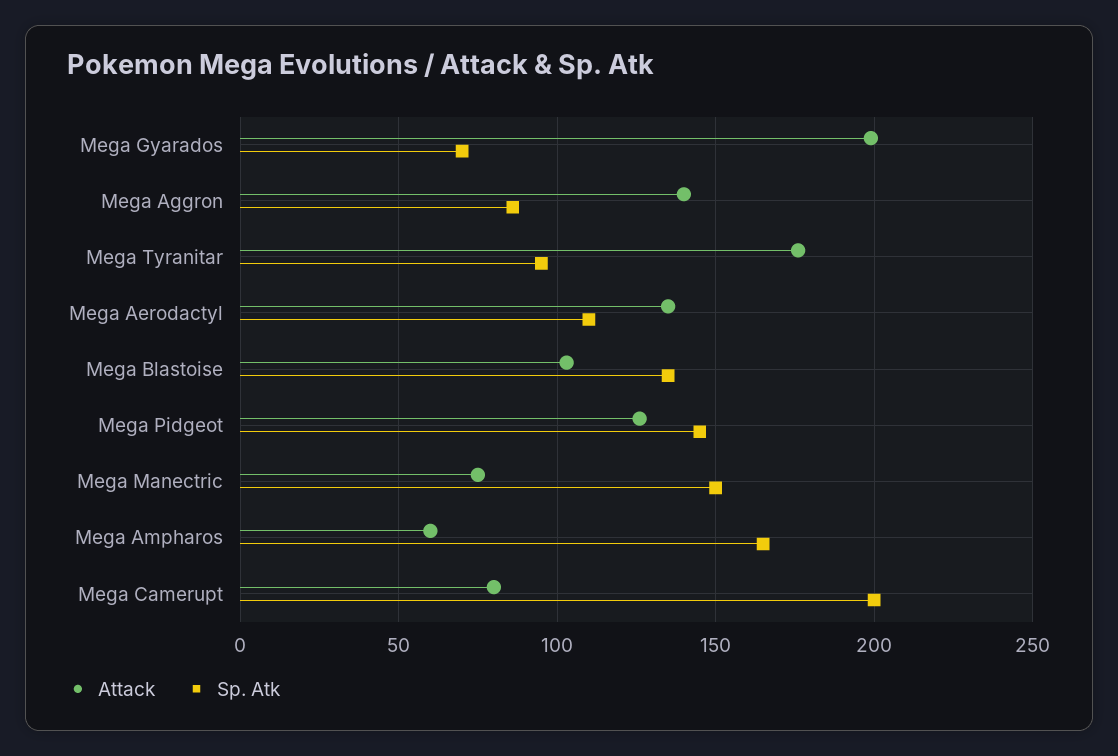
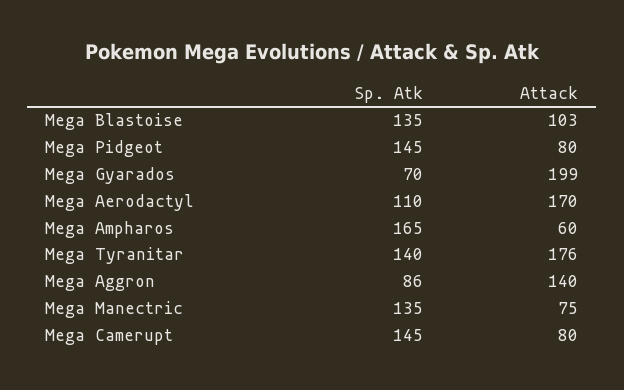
  {
    "Attack": {
      "Mega Gyarados": 199,
      "Mega Aggron": 140,
      "Mega Tyranitar": 176,
-     "Mega Aerodactyl": 135,
+     "Mega Aerodactyl": 170,
      "Mega Blastoise": 103,
-     "Mega Pidgeot": 125,
+     "Mega Pidgeot": 80,
      "Mega Manectric": 75,
      "Mega Ampharos": 60,
      "Mega Camerupt": 80
    },
    "Sp. Atk": {
      "Mega Gyarados": 70,
      "Mega Aggron": 86,
-     "Mega Tyranitar": 95,
+     "Mega Tyranitar": 140,
      "Mega Aerodactyl": 110,
      "Mega Blastoise": 135,
      "Mega Pidgeot": 145,
-     "Mega Manectric": 150,
+     "Mega Manectric": 135,
      "Mega Ampharos": 165,
-     "Mega Camerupt": 200
+     "Mega Camerupt": 145
    }
  }

